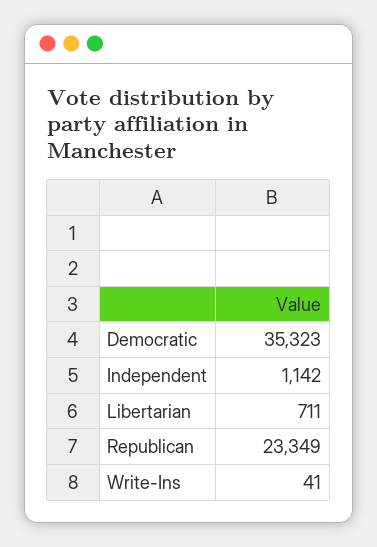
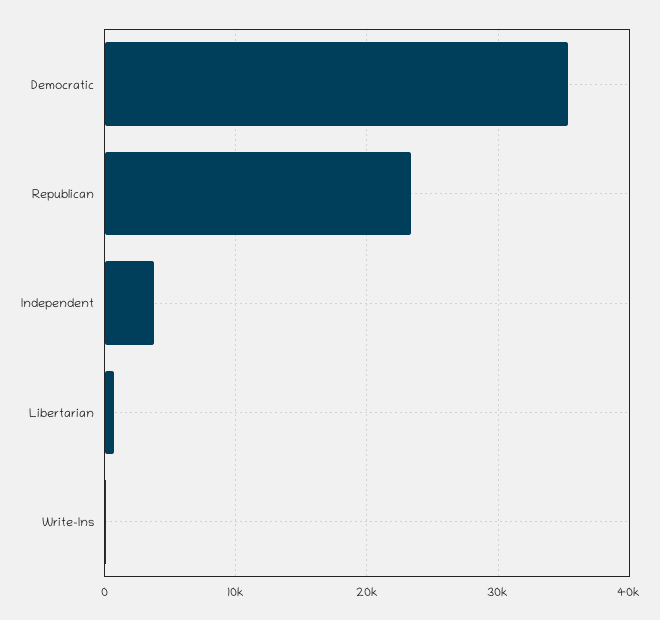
  {
    "Democratic": 35323,
-   "Independent": 1142,
+   "Independent": 4000,
    "Libertarian": 711,
    "Republican": 23349,
    "Write-Ins": 41
  }

